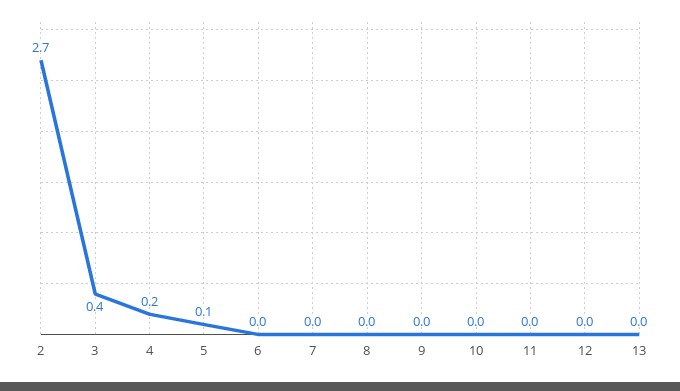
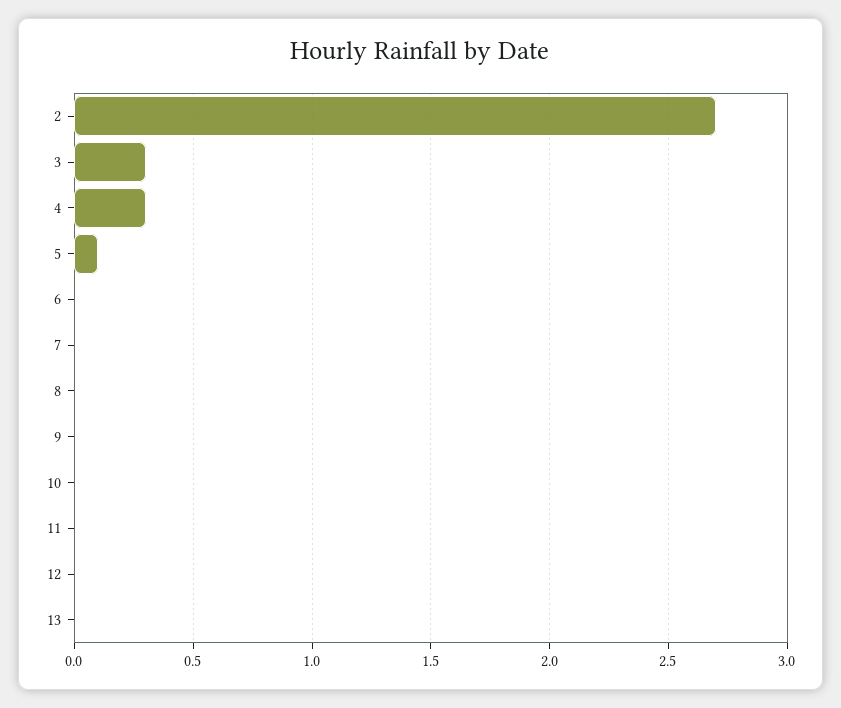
  {
    "2": 2.7,
-   "3": 0.4,
+   "3": 0.3,
-   "4": 0.2,
+   "4": 0.3,
    "5": 0.1,
    "6": 0,
    "7": 0,
    "8": 0,
    "9": 0,
    "10": 0,
    "11": 0,
    "12": 0,
    "13": 0
  }

